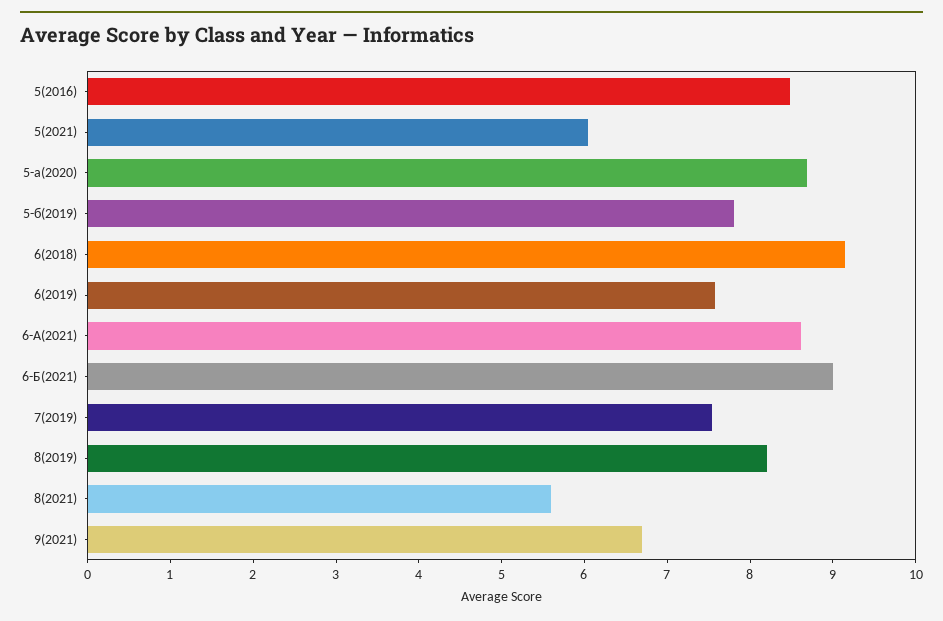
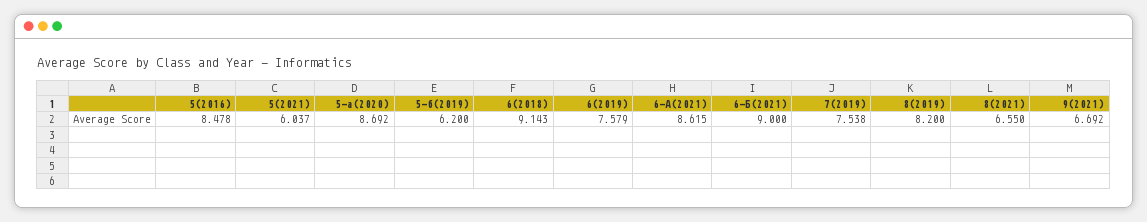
  {
    "5(2016)": 8.478,
    "5(2021)": 6.037,
    "5-а(2020)": 8.692,
-   "5-б(2019)": 7.8,
+   "5-б(2019)": 6.2,
    "6(2018)": 9.143,
    "6(2019)": 7.579,
    "6-А(2021)": 8.615,
    "6-Б(2021)": 9,
    "7(2019)": 7.538,
    "8(2019)": 8.2,
-   "8(2021)": 5.6,
+   "8(2021)": 6.55,
    "9(2021)": 6.692
  }

